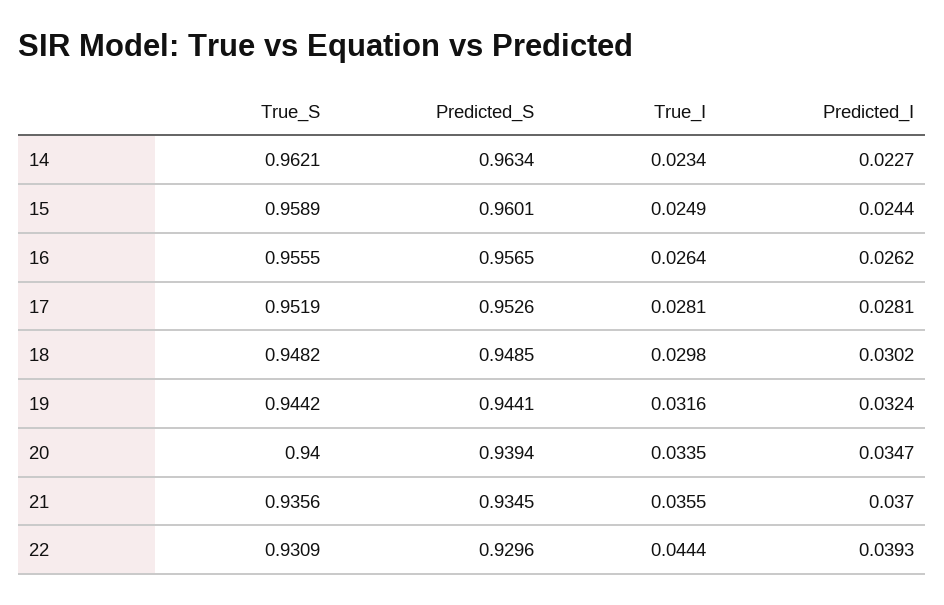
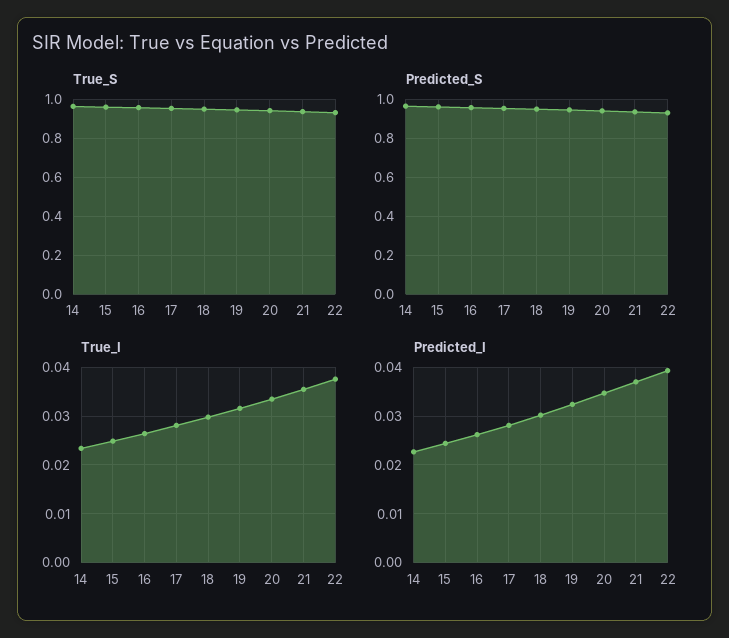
  {
    "True_S": {
      "14": 0.9621,
      "15": 0.9589,
      "16": 0.9555,
      "17": 0.9519,
      "18": 0.9482,
      "19": 0.9442,
      "20": 0.94,
      "21": 0.9356,
      "22": 0.9309
    },
    "Predicted_S": {
      "14": 0.9634,
      "15": 0.9601,
      "16": 0.9565,
      "17": 0.9526,
      "18": 0.9485,
      "19": 0.9441,
      "20": 0.9394,
      "21": 0.9345,
      "22": 0.9296
    },
    "True_I": {
      "14": 0.0234,
      "15": 0.0249,
      "16": 0.0264,
      "17": 0.0281,
      "18": 0.0298,
      "19": 0.0316,
      "20": 0.0335,
      "21": 0.0355,
-     "22": 0.0444
+     "22": 0.038
    },
    "Predicted_I": {
      "14": 0.0227,
      "15": 0.0244,
      "16": 0.0262,
      "17": 0.0281,
      "18": 0.0302,
      "19": 0.0324,
      "20": 0.0347,
      "21": 0.037,
      "22": 0.0393
    }
  }

